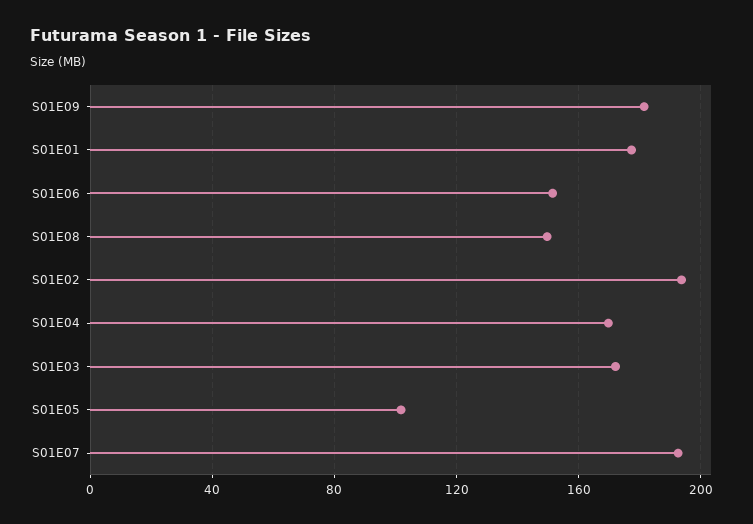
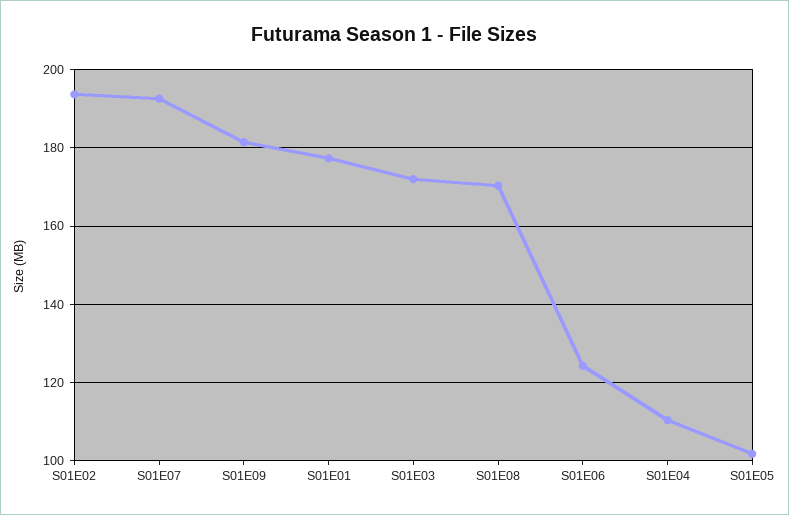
  {
    "S01E09": 182,
    "S01E01": 178,
-   "S01E06": 150,
+   "S01E06": 124,
-   "S01E08": 150,
+   "S01E08": 170,
    "S01E02": 194,
-   "S01E04": 170,
+   "S01E04": 110,
    "S01E03": 172,
    "S01E05": 102,
    "S01E07": 192
  }

